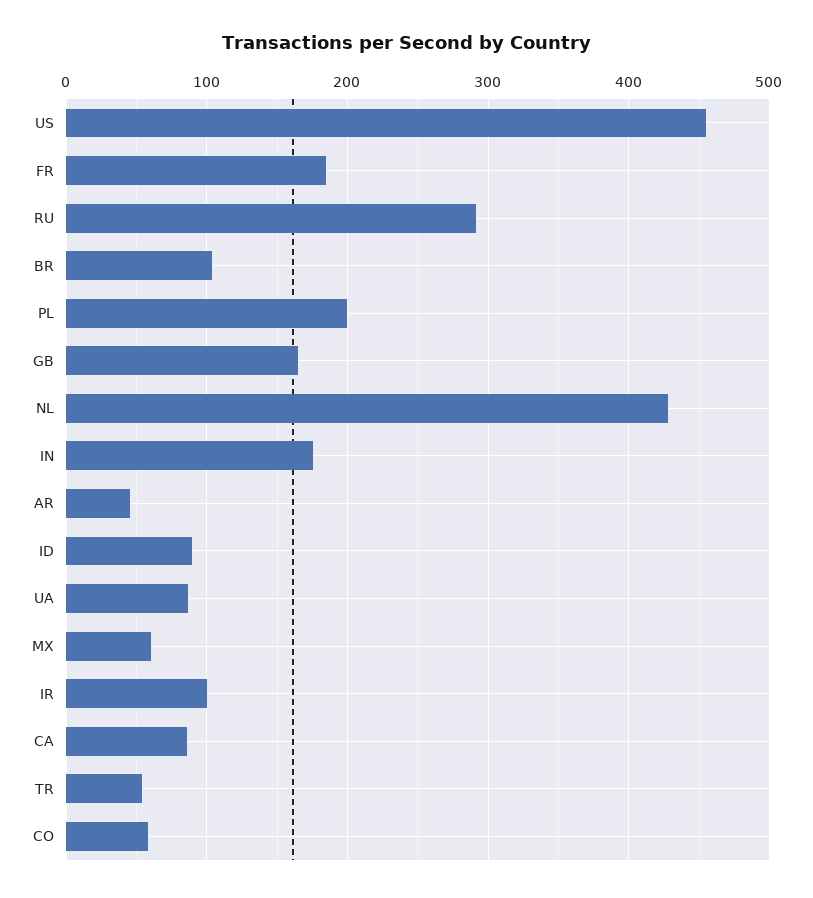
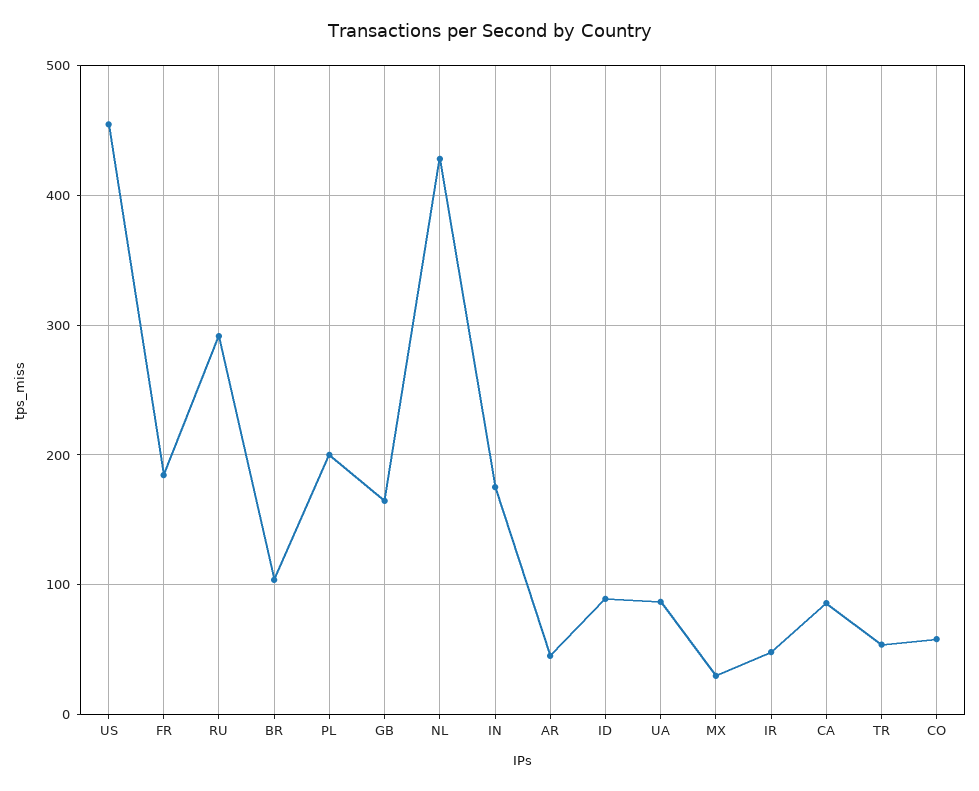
  {
    "US": 450,
    "FR": 180,
    "RU": 290,
    "BR": 100,
    "PL": 200,
    "GB": 160,
    "NL": 430,
    "IN": 180,
    "AR": 50,
    "ID": 90,
    "UA": 90,
-   "MX": 60,
+   "MX": 30,
-   "IR": 100,
+   "IR": 50,
    "CA": 90,
    "TR": 50,
    "CO": 60
  }

